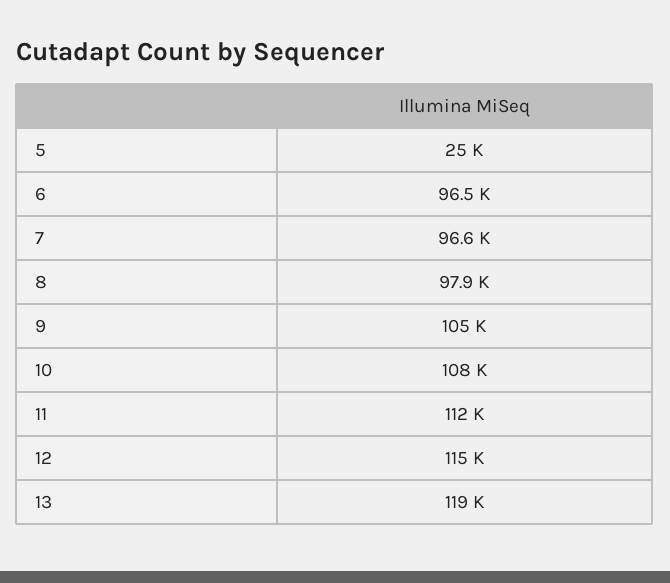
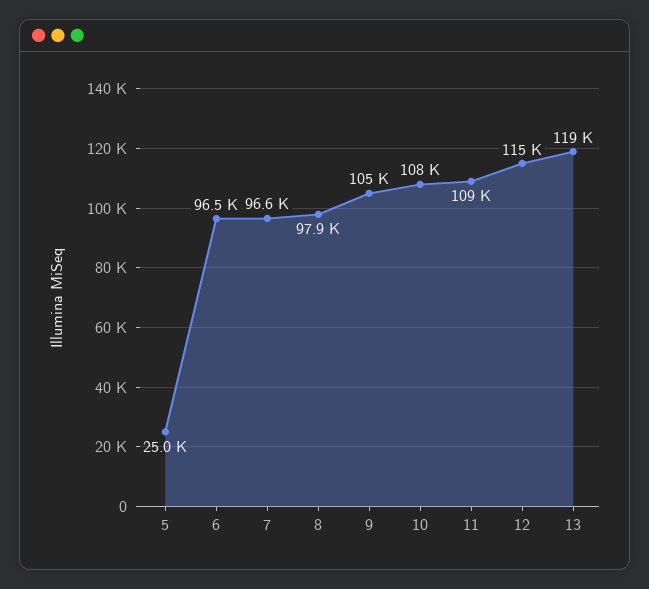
  {
    "5": 25000,
    "6": 96500,
    "7": 96600,
    "8": 97900,
    "9": 105000,
    "10": 108000,
-   "11": 112000,
+   "11": 109000,
    "12": 115000,
    "13": 119000
  }

